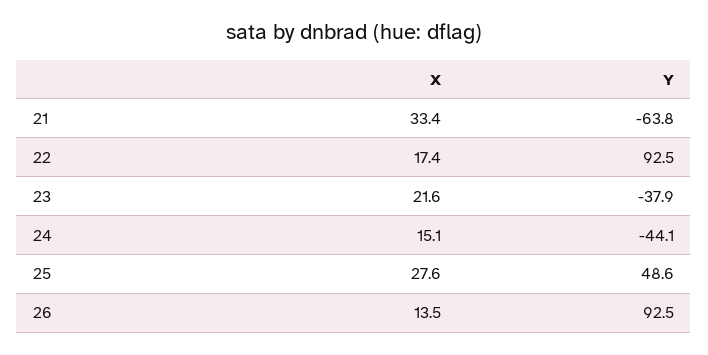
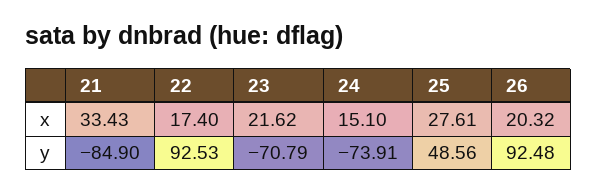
  {
    "X": {
      "21": 33.43,
      "22": 17.4,
      "23": 21.62,
      "24": 15.1,
      "25": 27.61,
-     "26": 13.5
+     "26": 20.32
    },
    "Y": {
-     "21": -63.8,
+     "21": -84.9,
      "22": 92.53,
-     "23": -37.9,
+     "23": -70.79,
-     "24": -44.1,
+     "24": -73.91,
      "25": 48.56,
      "26": 92.48
    }
  }

